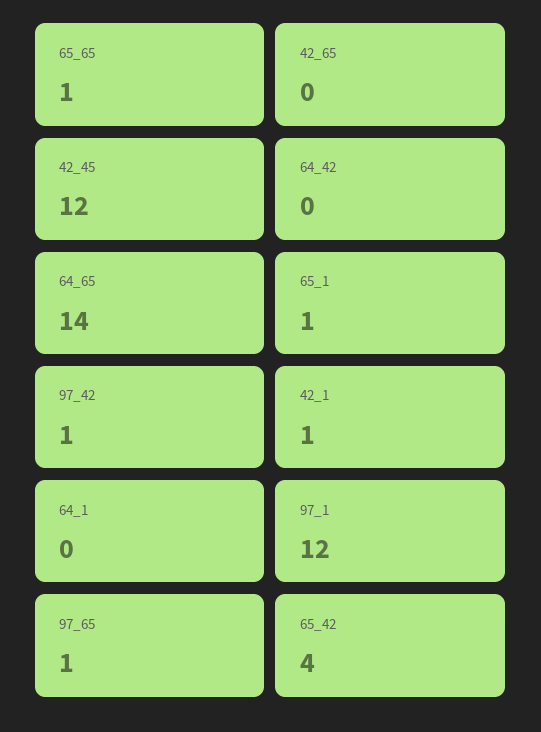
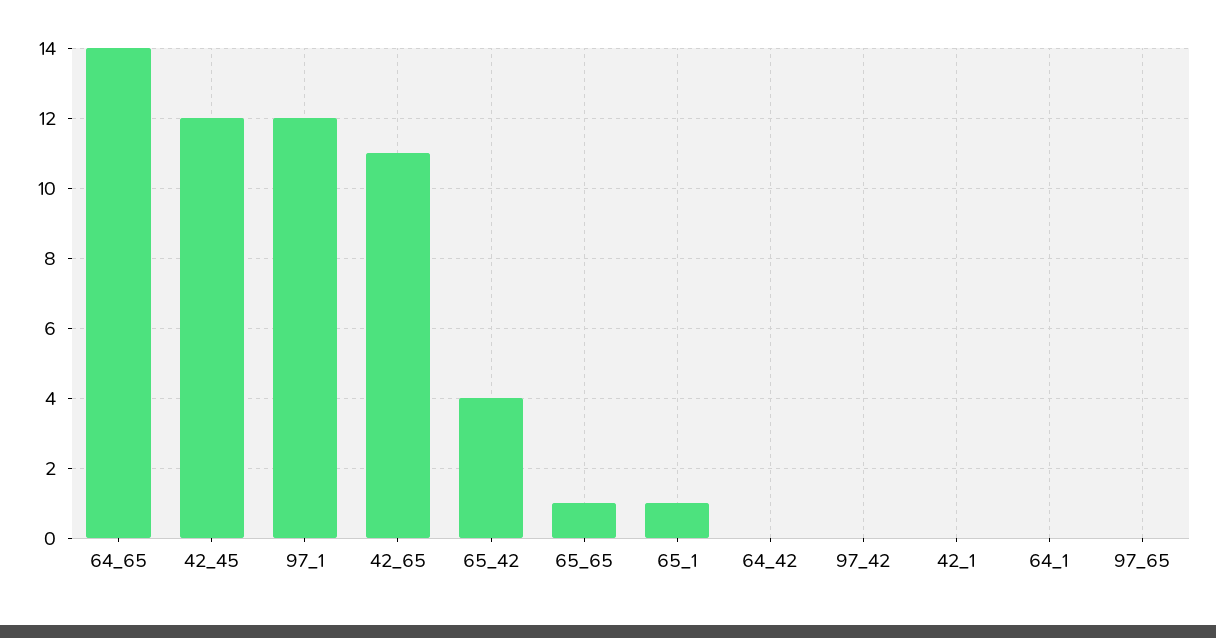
  {
    "65_65": 1,
-   "42_65": 0,
+   "42_65": 11,
    "42_45": 12,
    "64_42": 0,
    "64_65": 14,
    "65_1": 1,
-   "97_42": 1,
+   "97_42": 0,
-   "42_1": 1,
+   "42_1": 0,
    "64_1": 0,
    "97_1": 12,
-   "97_65": 1,
+   "97_65": 0,
    "65_42": 4
  }

